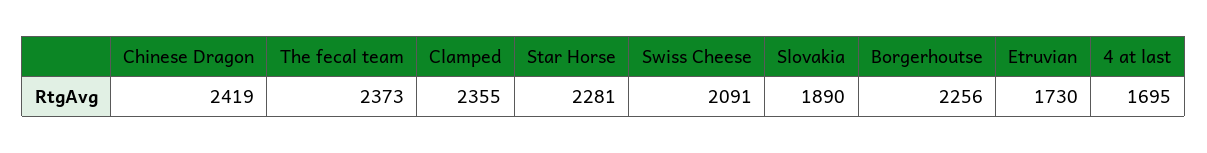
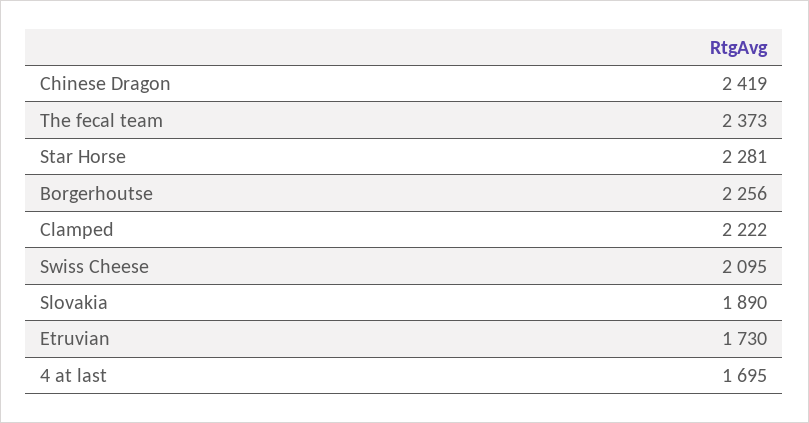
  {
    "Chinese Dragon": 2419,
    "The fecal team": 2373,
-   "Clamped": 2355,
+   "Clamped": 2222,
    "Star Horse": 2281,
-   "Swiss Cheese": 2091,
+   "Swiss Cheese": 2095,
    "Slovakia": 1890,
    "Borgerhoutse": 2256,
    "Etruvian": 1730,
    "4 at last": 1695
  }

